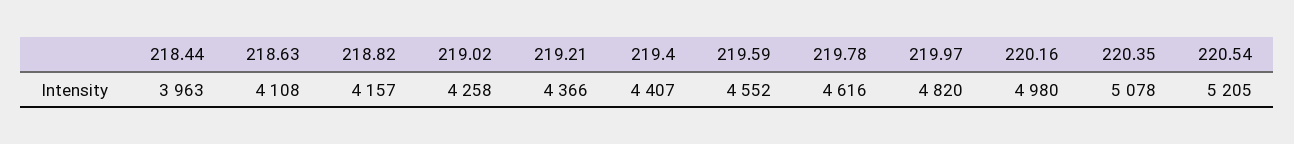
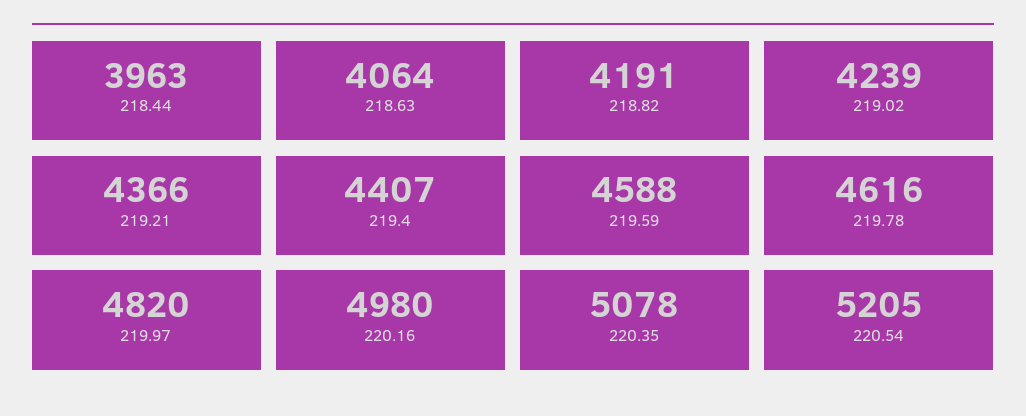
  {
    "218.44": 3963,
-   "218.63": 4108,
+   "218.63": 4064,
-   "218.82": 4157,
+   "218.82": 4191,
-   "219.02": 4258,
+   "219.02": 4239,
    "219.21": 4366,
    "219.4": 4407,
-   "219.59": 4552,
+   "219.59": 4588,
    "219.78": 4616,
    "219.97": 4820,
    "220.16": 4980,
    "220.35": 5078,
    "220.54": 5205
  }

